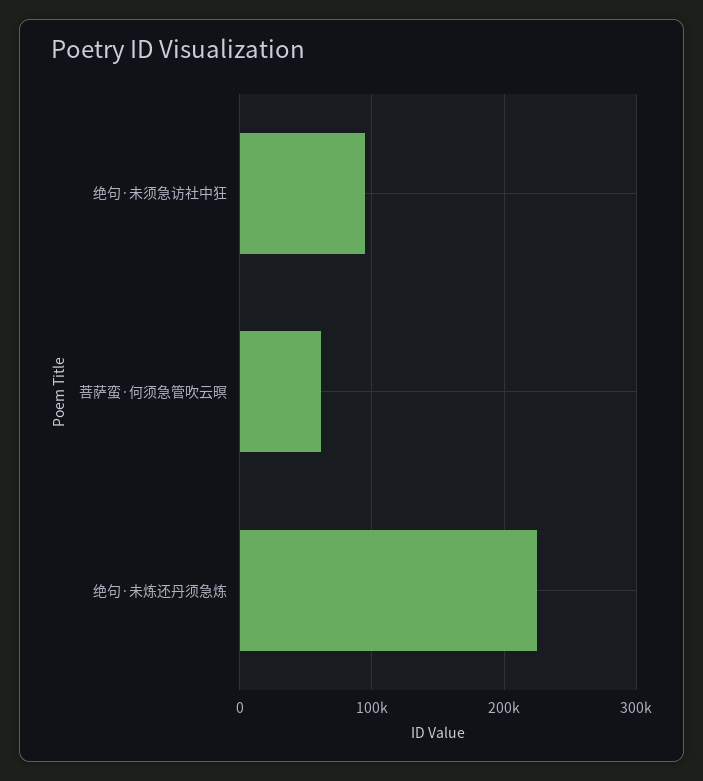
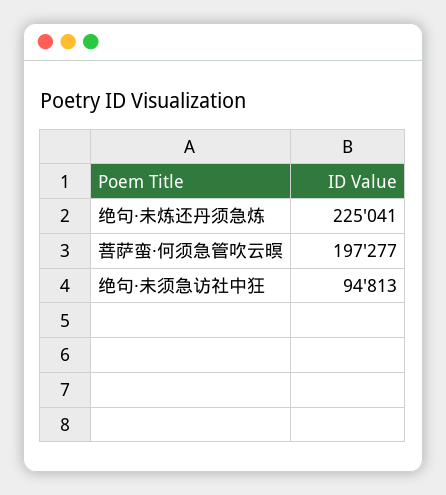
  {
    "绝句·未须急访社中狂": 94813,
-   "菩萨蛮·何须急管吹云暝": 60000,
+   "菩萨蛮·何须急管吹云暝": 197277,
    "绝句·未炼还丹须急炼": 225041
  }

